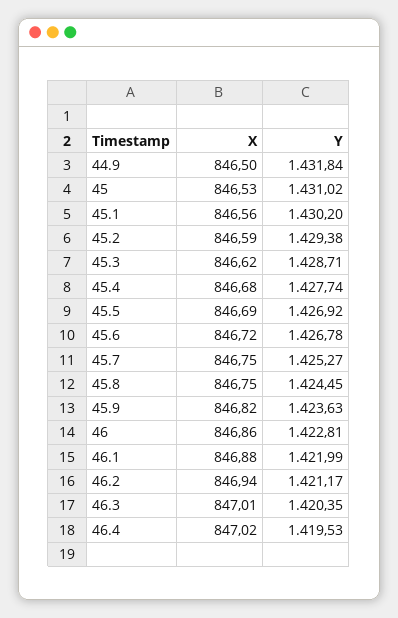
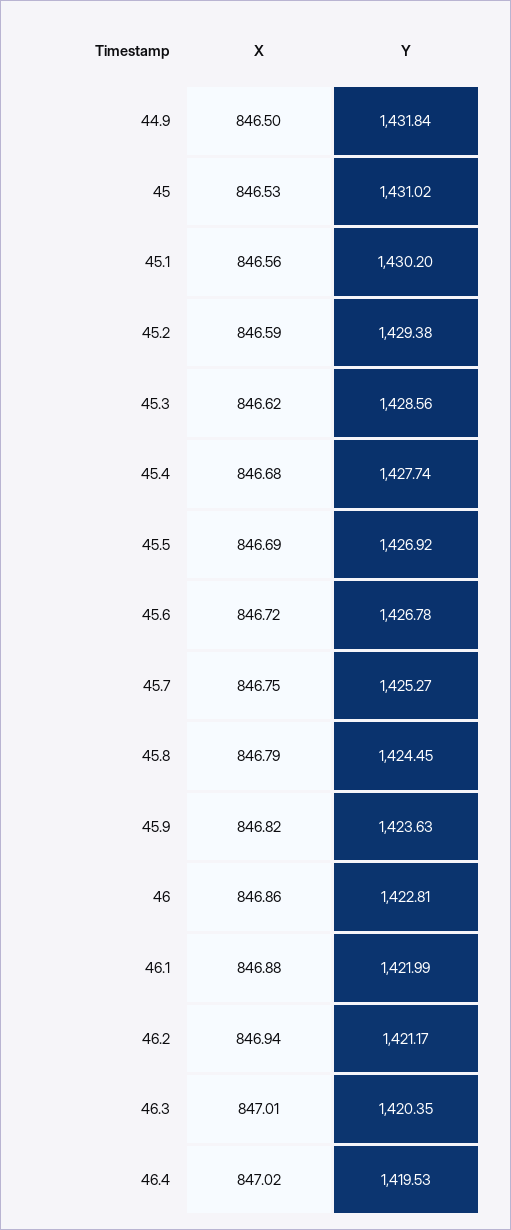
  {
    "X": {
      "44.9": 846.5,
      "45": 846.53,
      "45.1": 846.56,
      "45.2": 846.59,
      "45.3": 846.62,
      "45.4": 846.68,
      "45.5": 846.69,
      "45.6": 846.72,
      "45.7": 846.75,
-     "45.8": 846.75,
+     "45.8": 846.79,
      "45.9": 846.82,
      "46": 846.86,
      "46.1": 846.88,
      "46.2": 846.94,
      "46.3": 847.01,
      "46.4": 847.02
    },
    "Y": {
      "44.9": 1431.84,
      "45": 1431.02,
      "45.1": 1430.2,
      "45.2": 1429.38,
-     "45.3": 1428.71,
+     "45.3": 1428.56,
      "45.4": 1427.74,
      "45.5": 1426.92,
      "45.6": 1426.78,
      "45.7": 1425.27,
      "45.8": 1424.45,
      "45.9": 1423.63,
      "46": 1422.81,
      "46.1": 1421.99,
      "46.2": 1421.17,
      "46.3": 1420.35,
      "46.4": 1419.53
    }
  }

